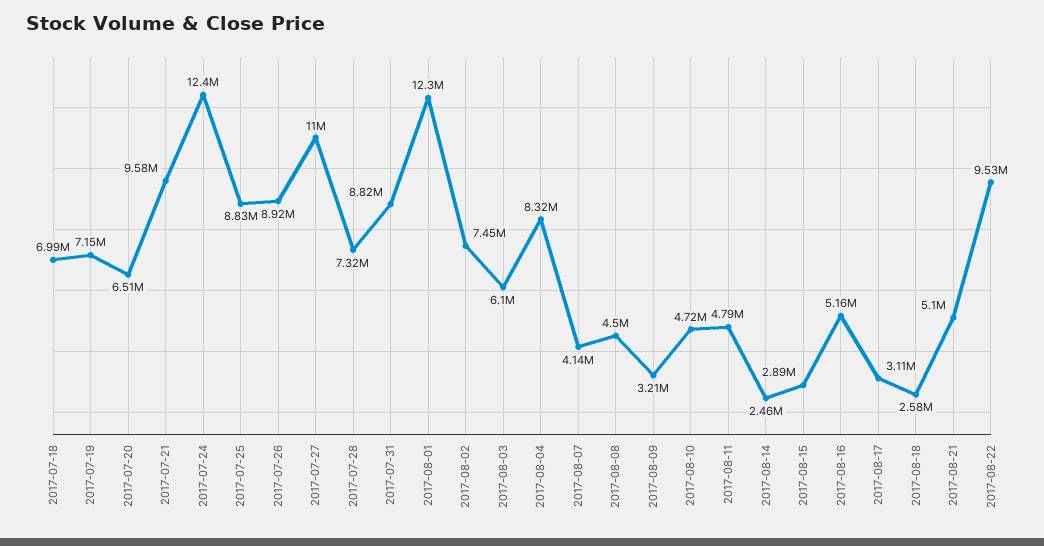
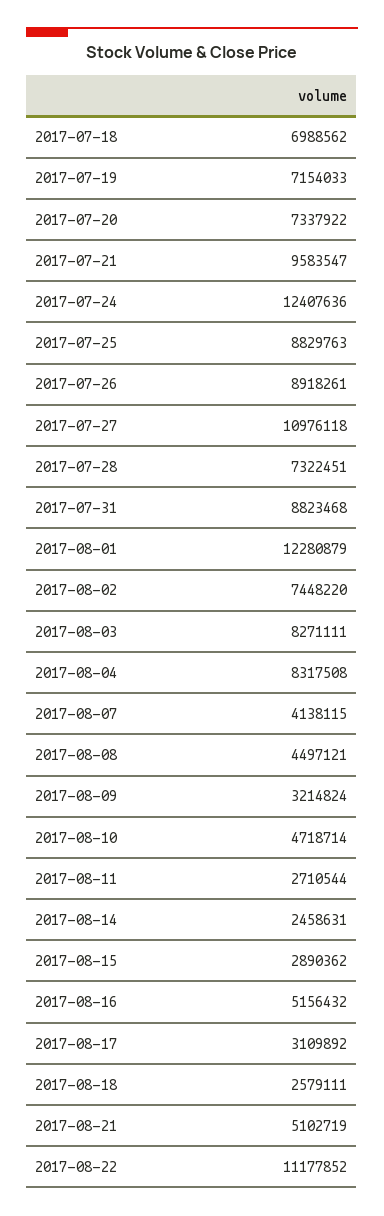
  {
    "2017-07-18": 6988562,
    "2017-07-19": 7154033,
-   "2017-07-20": 6510000,
+   "2017-07-20": 7337922,
    "2017-07-21": 9583547,
    "2017-07-24": 12407636,
    "2017-07-25": 8829763,
    "2017-07-26": 8918261,
    "2017-07-27": 10976118,
    "2017-07-28": 7322451,
    "2017-07-31": 8823468,
    "2017-08-01": 12280879,
    "2017-08-02": 7448220,
-   "2017-08-03": 6100000,
+   "2017-08-03": 8271111,
    "2017-08-04": 8317508,
    "2017-08-07": 4138115,
    "2017-08-08": 4497121,
    "2017-08-09": 3214824,
    "2017-08-10": 4718714,
-   "2017-08-11": 4790000,
+   "2017-08-11": 2710544,
    "2017-08-14": 2458631,
    "2017-08-15": 2890362,
    "2017-08-16": 5156432,
    "2017-08-17": 3109892,
    "2017-08-18": 2579111,
    "2017-08-21": 5102719,
-   "2017-08-22": 9530000
+   "2017-08-22": 11177852
  }

